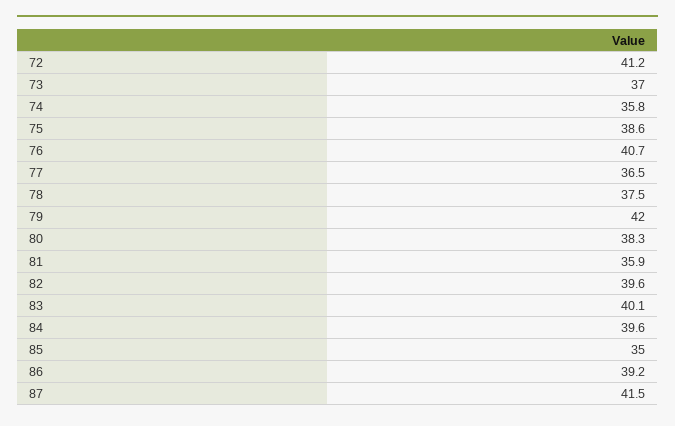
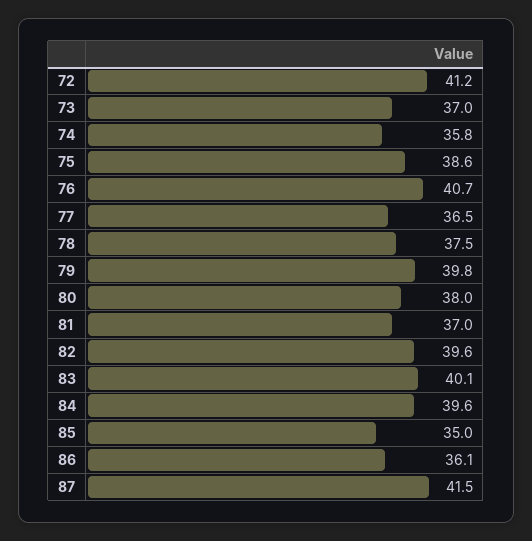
  {
    "72": 41.2,
    "73": 37,
    "74": 35.8,
    "75": 38.6,
    "76": 40.7,
    "77": 36.5,
    "78": 37.5,
-   "79": 42,
+   "79": 39.8,
-   "80": 38.3,
+   "80": 38,
-   "81": 35.9,
+   "81": 37,
    "82": 39.6,
    "83": 40.1,
    "84": 39.6,
    "85": 35,
-   "86": 39.2,
+   "86": 36.1,
    "87": 41.5
  }

